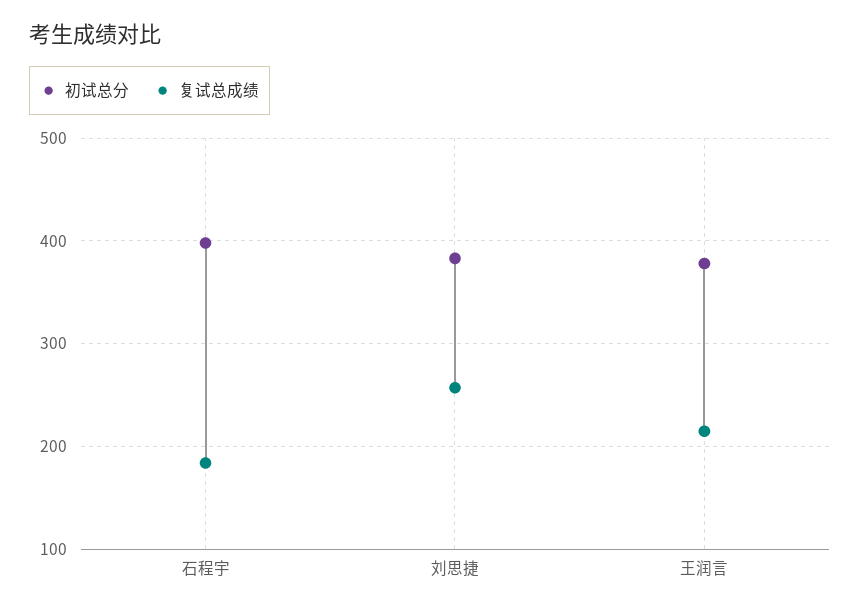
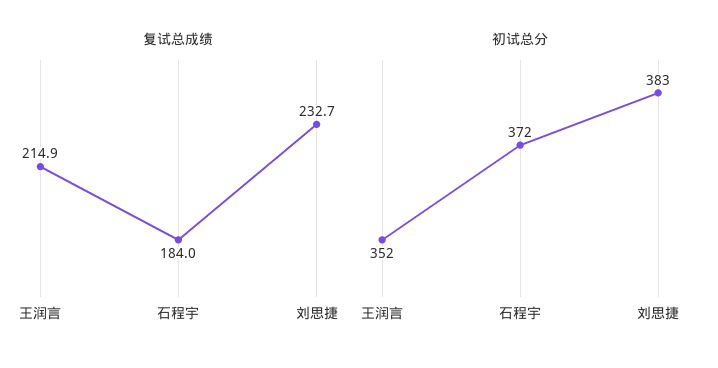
  {
    "初试总分": {
-     "石程宇": 400,
+     "石程宇": 372,
      "刘思捷": 383,
-     "王润言": 380
+     "王润言": 352
    },
    "复试总成绩": {
      "石程宇": 184,
-     "刘思捷": 260,
+     "刘思捷": 232.7,
      "王润言": 214.9
    }
  }

